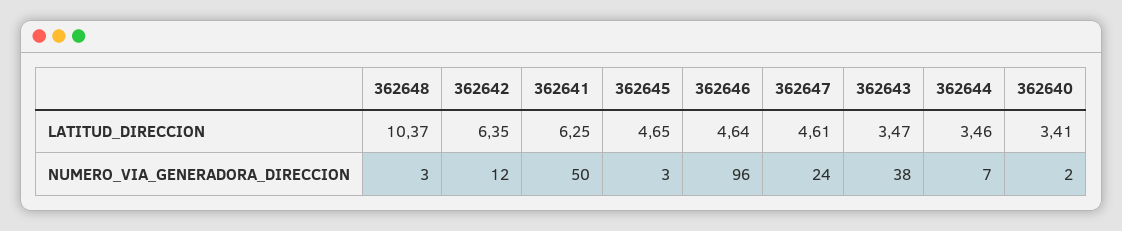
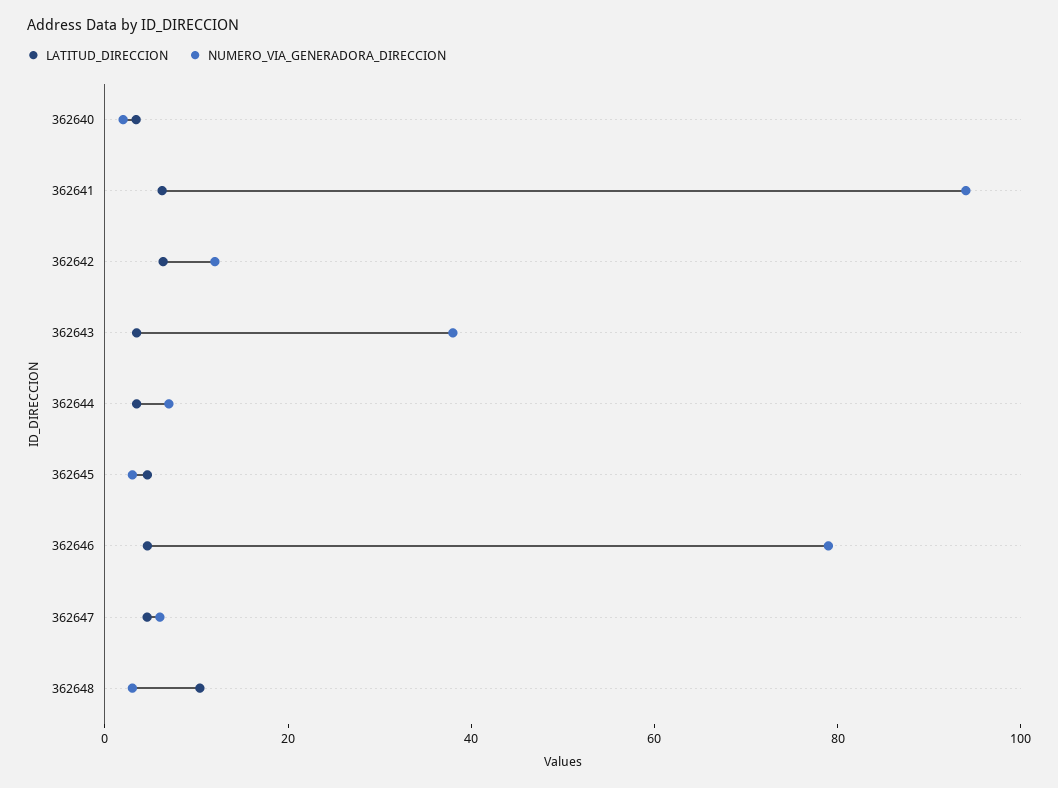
  {
    "LATITUD_DIRECCION": {
      "362648": 10.37,
      "362642": 6.35,
      "362641": 6.25,
      "362645": 4.65,
      "362646": 4.64,
      "362647": 4.61,
      "362643": 3.47,
      "362644": 3.46,
      "362640": 3.41
    },
    "NUMERO_VIA_GENERADORA_DIRECCION": {
      "362648": 3,
      "362642": 12,
-     "362641": 50,
+     "362641": 95,
      "362645": 3,
-     "362646": 96,
+     "362646": 80,
-     "362647": 24,
+     "362647": 5,
      "362643": 38,
      "362644": 7,
      "362640": 2
    }
  }

